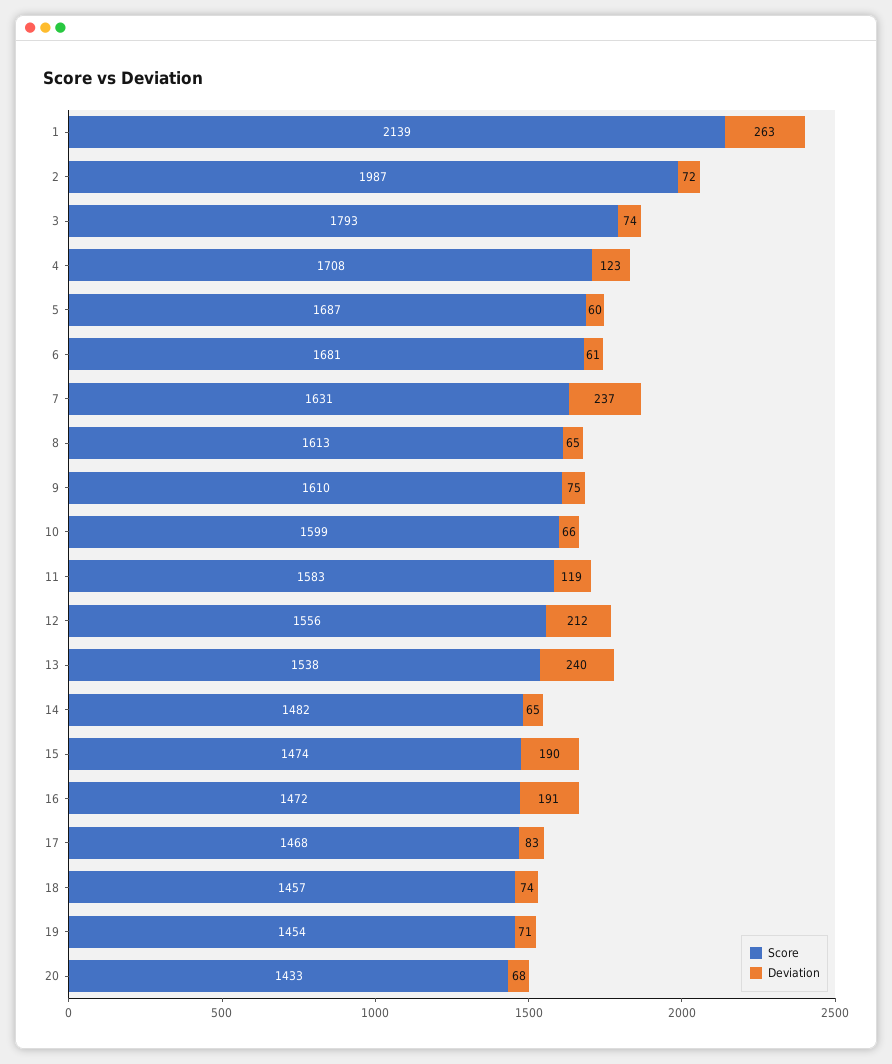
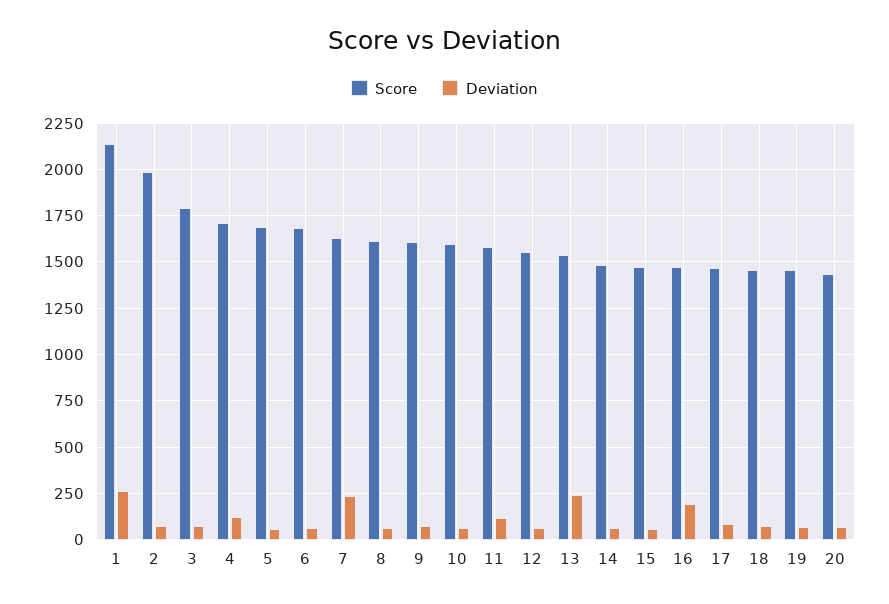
  {
    "Score": {
      "1": 2139,
      "2": 1987,
      "3": 1793,
      "4": 1708,
      "5": 1687,
      "6": 1681,
      "7": 1631,
      "8": 1613,
      "9": 1610,
      "10": 1599,
      "11": 1583,
      "12": 1556,
      "13": 1538,
      "14": 1482,
      "15": 1474,
      "16": 1472,
      "17": 1468,
      "18": 1457,
      "19": 1454,
      "20": 1433
    },
    "Deviation": {
      "1": 263,
      "2": 72,
      "3": 74,
      "4": 123,
      "5": 60,
      "6": 61,
      "7": 237,
      "8": 65,
      "9": 75,
      "10": 66,
      "11": 119,
-     "12": 212,
+     "12": 50,
      "13": 240,
      "14": 65,
-     "15": 190,
+     "15": 50,
      "16": 191,
      "17": 83,
      "18": 74,
      "19": 71,
      "20": 68
    }
  }

